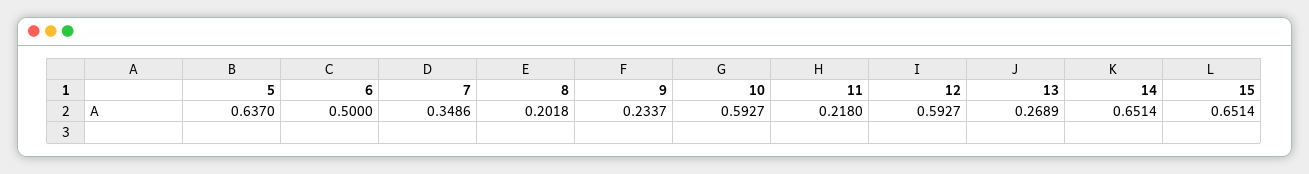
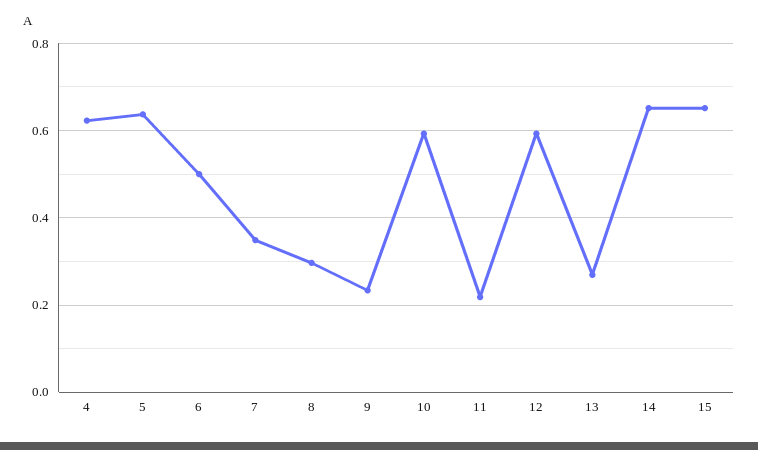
  {
    "5": 0.637,
    "6": 0.5,
    "7": 0.3486,
-   "8": 0.2018,
+   "8": 0.3,
    "9": 0.2337,
    "10": 0.5927,
    "11": 0.218,
    "12": 0.5927,
    "13": 0.2689,
    "14": 0.6514,
-   "15": 0.6514
+   "15": 0.6514,
+   "4": 0.62
  }

